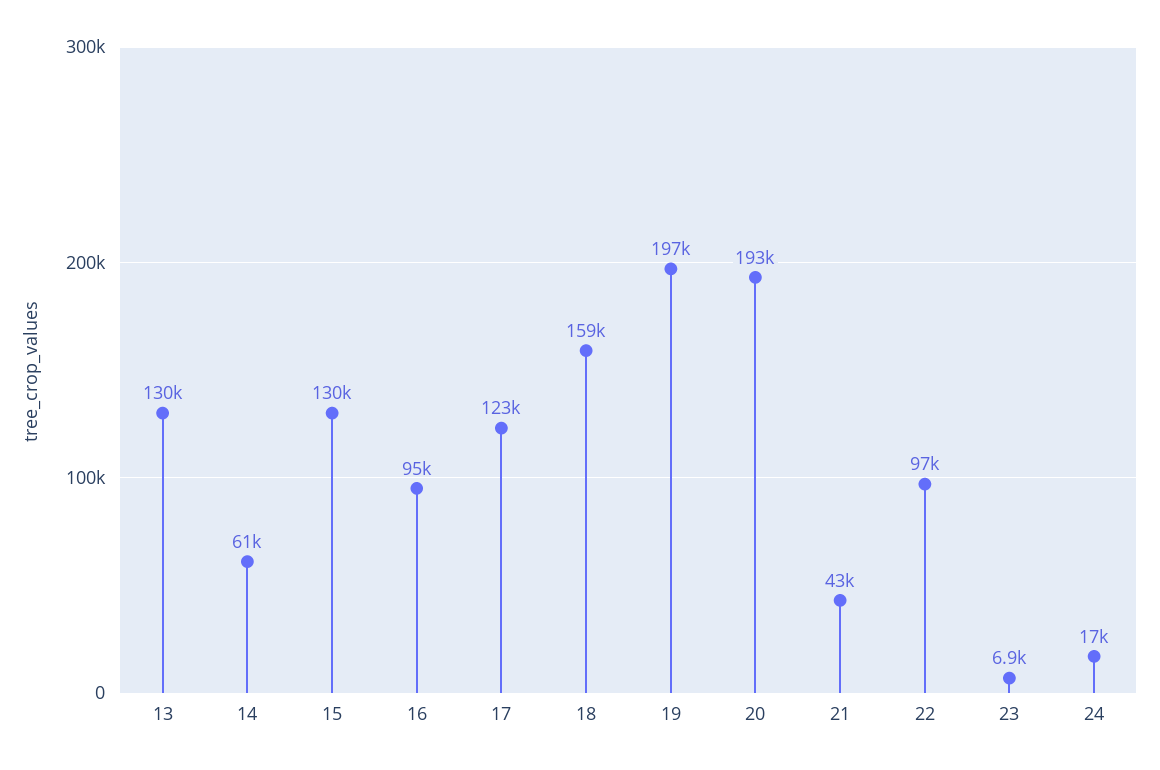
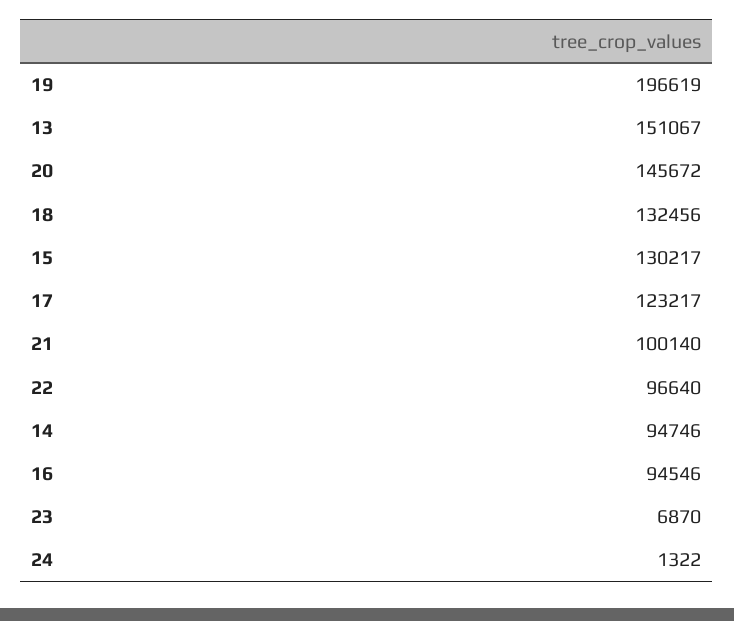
  {
-   "13": 130000,
+   "13": 151067,
-   "14": 61000,
+   "14": 94746,
    "15": 130217,
    "16": 94546,
    "17": 123217,
-   "18": 159000,
+   "18": 132456,
    "19": 196619,
-   "20": 193000,
+   "20": 145672,
-   "21": 43000,
+   "21": 100140,
    "22": 96640,
    "23": 6870,
-   "24": 17000
+   "24": 1322
  }

